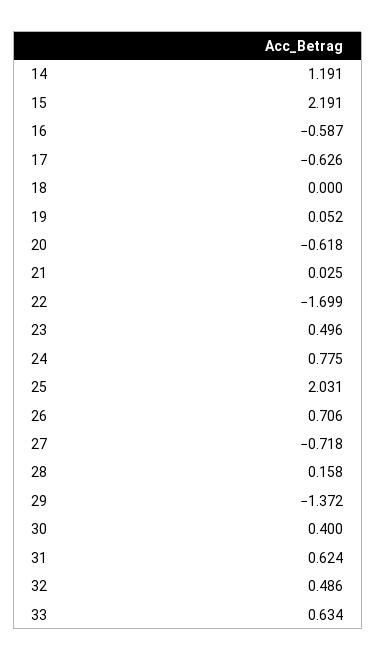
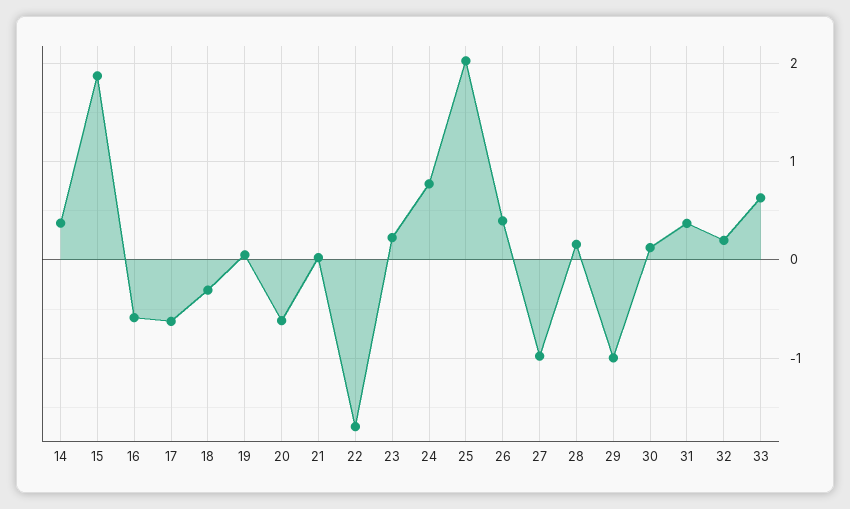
  {
-   "14": 1.191,
+   "14": 0.4,
-   "15": 2.191,
+   "15": 1.9,
    "16": -0.587,
    "17": -0.626,
-   "18": 0,
+   "18": -0.3,
    "19": 0.052,
    "20": -0.618,
    "21": 0.025,
    "22": -1.699,
-   "23": 0.496,
+   "23": 0.2,
    "24": 0.775,
    "25": 2.031,
-   "26": 0.706,
+   "26": 0.4,
-   "27": -0.718,
+   "27": -1,
    "28": 0.158,
-   "29": -1.372,
+   "29": -1,
-   "30": 0.4,
+   "30": 0.1,
-   "31": 0.624,
+   "31": 0.4,
-   "32": 0.486,
+   "32": 0.2,
    "33": 0.634
  }

